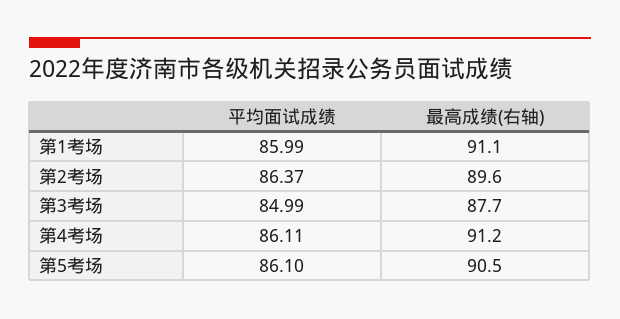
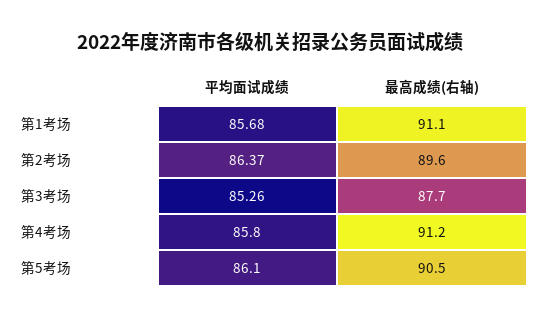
  {
    "平均面试成绩": {
-     "第1考场": 85.99,
+     "第1考场": 85.68,
      "第2考场": 86.37,
-     "第3考场": 84.99,
+     "第3考场": 85.26,
-     "第4考场": 86.11,
+     "第4考场": 85.8,
      "第5考场": 86.1
    },
    "最高成绩(右轴)": {
      "第1考场": 91.1,
      "第2考场": 89.6,
      "第3考场": 87.7,
      "第4考场": 91.2,
      "第5考场": 90.5
    }
  }

